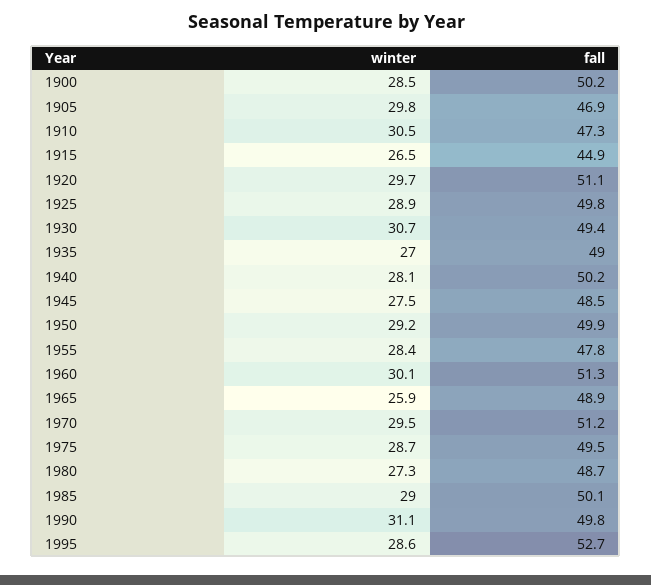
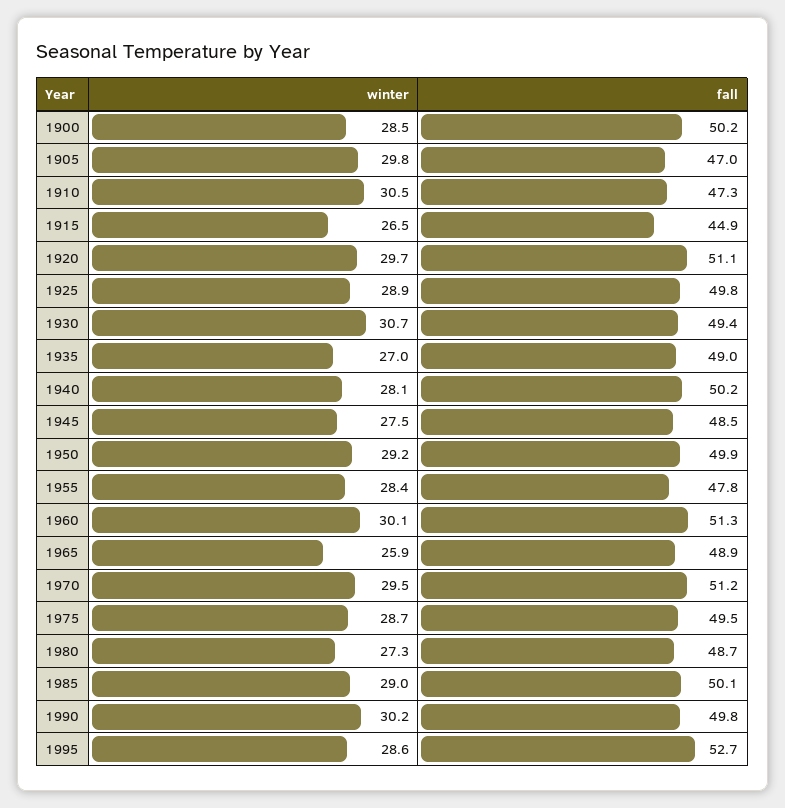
  {
    "winter": {
      "1900": 28.5,
      "1905": 29.8,
      "1910": 30.5,
      "1915": 26.5,
      "1920": 29.7,
      "1925": 28.9,
      "1930": 30.7,
      "1935": 27,
      "1940": 28.1,
      "1945": 27.5,
      "1950": 29.2,
      "1955": 28.4,
      "1960": 30.1,
      "1965": 25.9,
      "1970": 29.5,
      "1975": 28.7,
      "1980": 27.3,
      "1985": 29,
-     "1990": 31.1,
+     "1990": 30.2,
      "1995": 28.6
    },
    "fall": {
      "1900": 50.2,
-     "1905": 46.9,
+     "1905": 47,
      "1910": 47.3,
      "1915": 44.9,
      "1920": 51.1,
      "1925": 49.8,
      "1930": 49.4,
      "1935": 49,
      "1940": 50.2,
      "1945": 48.5,
      "1950": 49.9,
      "1955": 47.8,
      "1960": 51.3,
      "1965": 48.9,
      "1970": 51.2,
      "1975": 49.5,
      "1980": 48.7,
      "1985": 50.1,
      "1990": 49.8,
      "1995": 52.7
    }
  }

